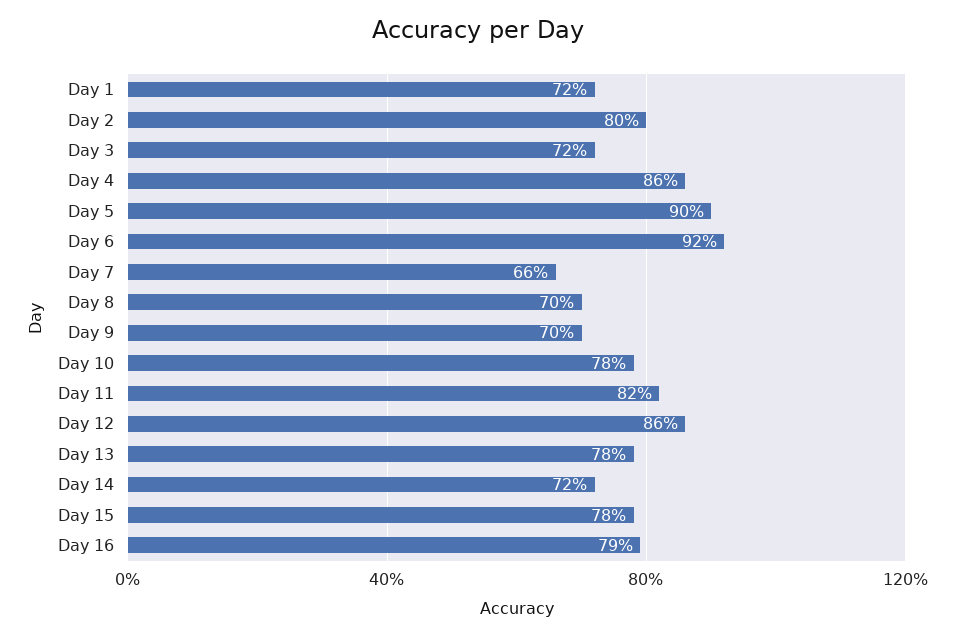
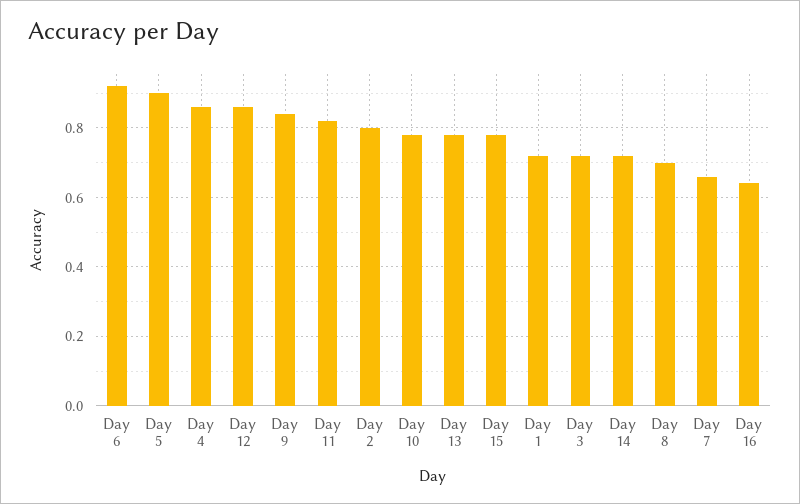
  {
    "Day 1": 0.72,
    "Day 2": 0.8,
    "Day 3": 0.72,
    "Day 4": 0.86,
    "Day 5": 0.9,
    "Day 6": 0.92,
    "Day 7": 0.66,
    "Day 8": 0.7,
-   "Day 9": 0.7,
+   "Day 9": 0.85,
    "Day 10": 0.78,
    "Day 11": 0.82,
    "Day 12": 0.86,
    "Day 13": 0.78,
    "Day 14": 0.72,
    "Day 15": 0.78,
-   "Day 16": 0.79
+   "Day 16": 0.65
  }

